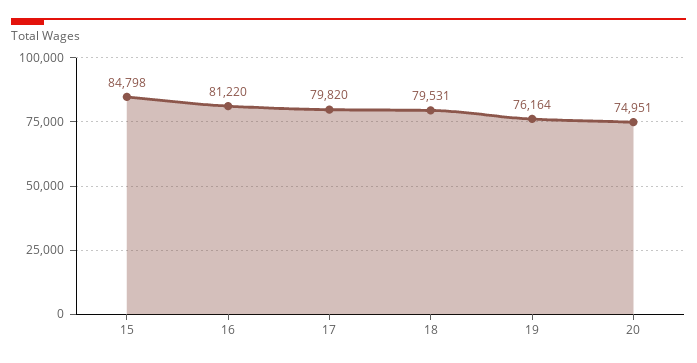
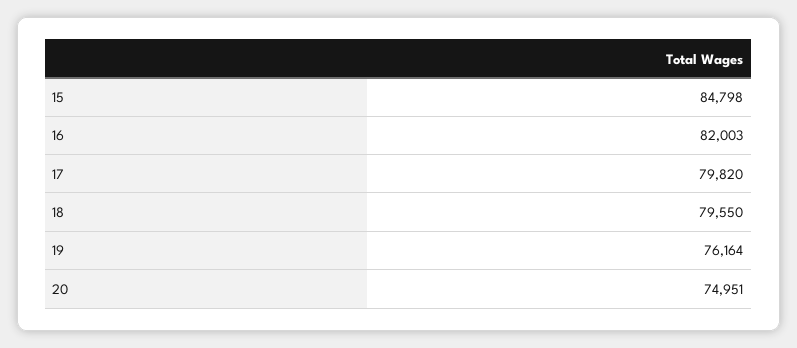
  {
    "15": 84798,
-   "16": 81220,
+   "16": 82003,
    "17": 79820,
-   "18": 79531,
+   "18": 79550,
    "19": 76164,
    "20": 74951
  }

